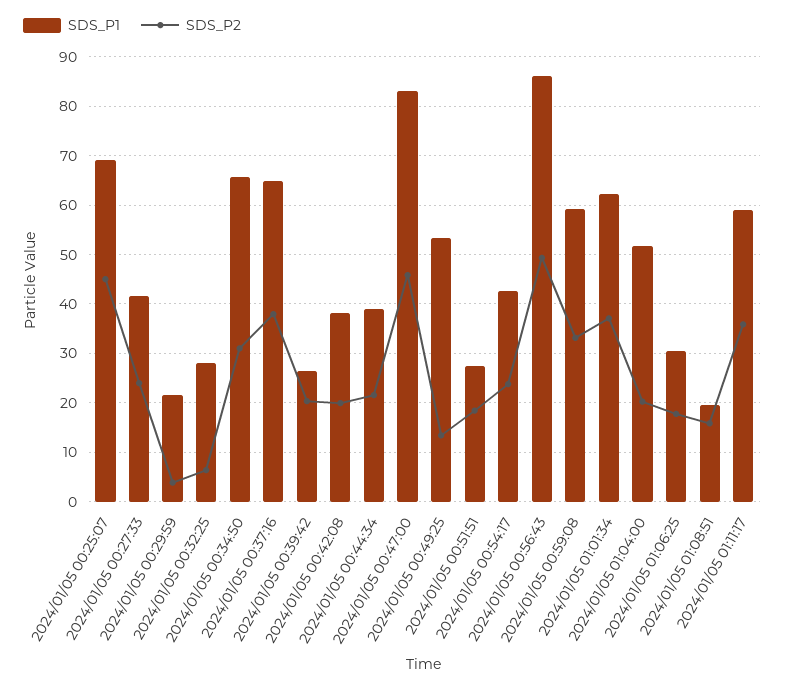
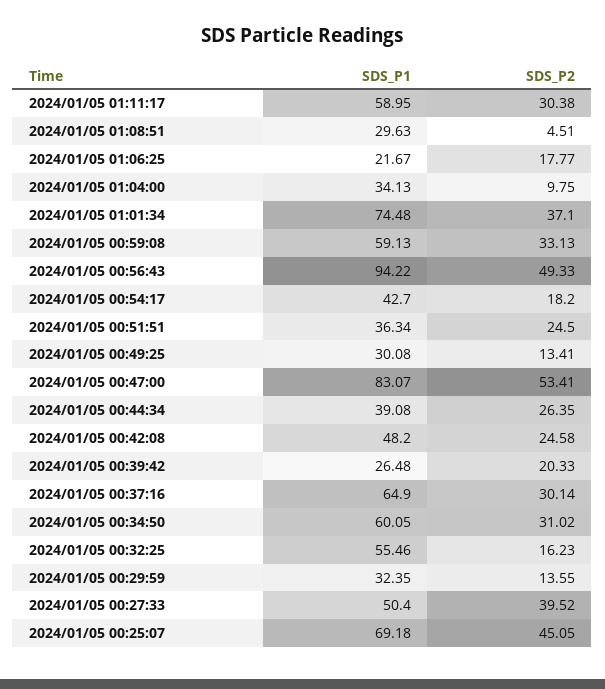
  {
    "SDS_P1": {
      "2024/01/05 00:25:07": 69.18,
-     "2024/01/05 00:27:33": 42,
+     "2024/01/05 00:27:33": 50.4,
-     "2024/01/05 00:29:59": 22,
+     "2024/01/05 00:29:59": 32.35,
-     "2024/01/05 00:32:25": 28,
+     "2024/01/05 00:32:25": 55.46,
-     "2024/01/05 00:34:50": 66,
+     "2024/01/05 00:34:50": 60.05,
      "2024/01/05 00:37:16": 64.9,
      "2024/01/05 00:39:42": 26.48,
-     "2024/01/05 00:42:08": 38,
+     "2024/01/05 00:42:08": 48.2,
      "2024/01/05 00:44:34": 39.08,
      "2024/01/05 00:47:00": 83.07,
-     "2024/01/05 00:49:25": 54,
+     "2024/01/05 00:49:25": 30.08,
-     "2024/01/05 00:51:51": 28,
+     "2024/01/05 00:51:51": 36.34,
      "2024/01/05 00:54:17": 42.7,
-     "2024/01/05 00:56:43": 86,
+     "2024/01/05 00:56:43": 94.22,
      "2024/01/05 00:59:08": 59.13,
-     "2024/01/05 01:01:34": 62,
+     "2024/01/05 01:01:34": 74.48,
-     "2024/01/05 01:04:00": 52,
+     "2024/01/05 01:04:00": 34.13,
-     "2024/01/05 01:06:25": 30,
+     "2024/01/05 01:06:25": 21.67,
-     "2024/01/05 01:08:51": 20,
+     "2024/01/05 01:08:51": 29.63,
      "2024/01/05 01:11:17": 58.95
    },
    "SDS_P2": {
      "2024/01/05 00:25:07": 45.05,
-     "2024/01/05 00:27:33": 24,
+     "2024/01/05 00:27:33": 39.52,
-     "2024/01/05 00:29:59": 4,
+     "2024/01/05 00:29:59": 13.55,
-     "2024/01/05 00:32:25": 6,
+     "2024/01/05 00:32:25": 16.23,
      "2024/01/05 00:34:50": 31.02,
-     "2024/01/05 00:37:16": 38,
+     "2024/01/05 00:37:16": 30.14,
      "2024/01/05 00:39:42": 20.33,
-     "2024/01/05 00:42:08": 20,
+     "2024/01/05 00:42:08": 24.58,
-     "2024/01/05 00:44:34": 22,
+     "2024/01/05 00:44:34": 26.35,
-     "2024/01/05 00:47:00": 46,
+     "2024/01/05 00:47:00": 53.41,
      "2024/01/05 00:49:25": 13.41,
-     "2024/01/05 00:51:51": 18,
+     "2024/01/05 00:51:51": 24.5,
-     "2024/01/05 00:54:17": 24,
+     "2024/01/05 00:54:17": 18.2,
      "2024/01/05 00:56:43": 49.33,
      "2024/01/05 00:59:08": 33.13,
      "2024/01/05 01:01:34": 37.1,
-     "2024/01/05 01:04:00": 20,
+     "2024/01/05 01:04:00": 9.75,
      "2024/01/05 01:06:25": 17.77,
-     "2024/01/05 01:08:51": 16,
+     "2024/01/05 01:08:51": 4.51,
-     "2024/01/05 01:11:17": 36
+     "2024/01/05 01:11:17": 30.38
    }
  }

